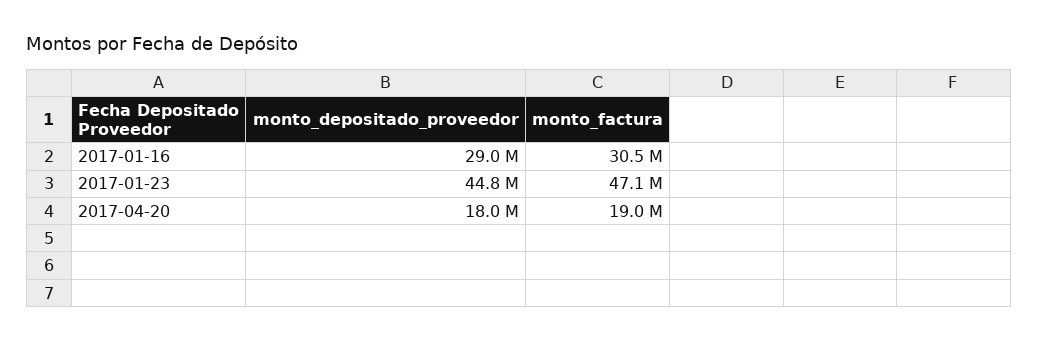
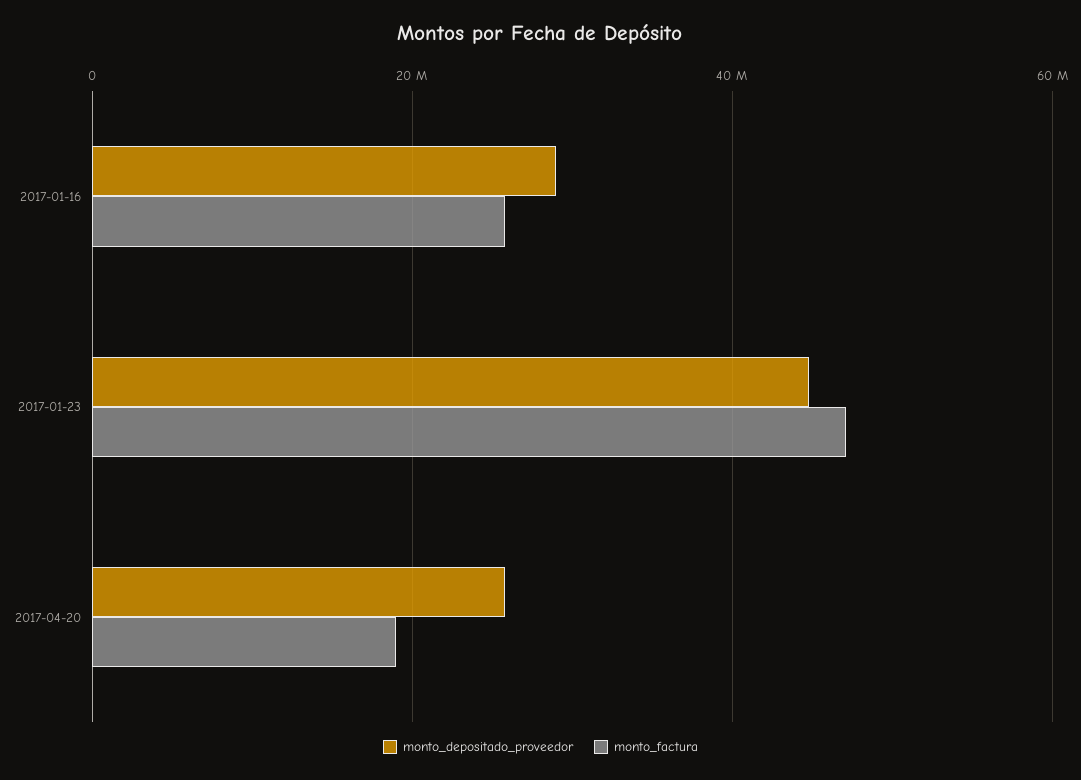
  {
    "monto_depositado_proveedor": {
      "2017-01-16": 29000000,
      "2017-01-23": 44800000,
-     "2017-04-20": 18000000
+     "2017-04-20": 26000000
    },
    "monto_factura": {
-     "2017-01-16": 30500000,
+     "2017-01-16": 26000000,
      "2017-01-23": 47100000,
      "2017-04-20": 19000000
    }
  }

